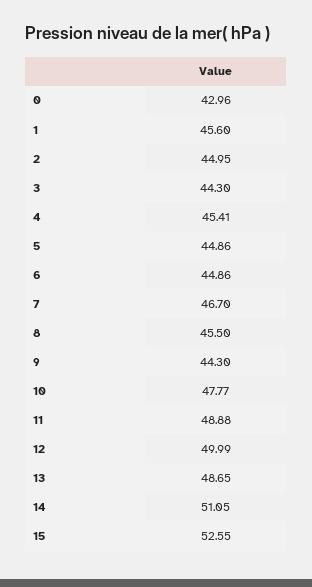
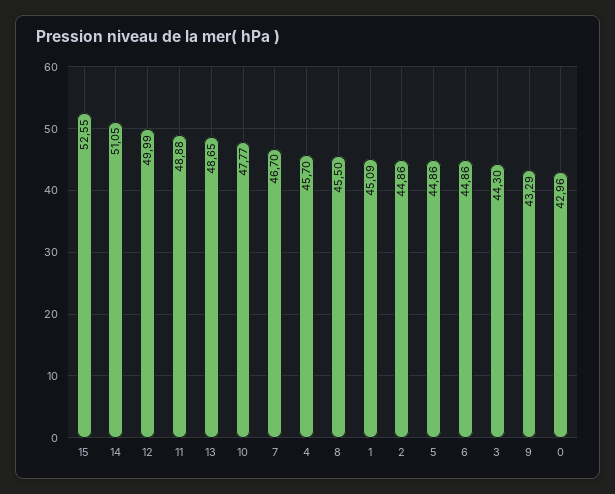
  {
    "0": 42.96,
-   "1": 45.6,
+   "1": 45.09,
-   "2": 44.95,
+   "2": 44.86,
    "3": 44.3,
-   "4": 45.41,
+   "4": 45.7,
    "5": 44.86,
    "6": 44.86,
    "7": 46.7,
    "8": 45.5,
-   "9": 44.3,
+   "9": 43.29,
    "10": 47.77,
    "11": 48.88,
    "12": 49.99,
    "13": 48.65,
    "14": 51.05,
    "15": 52.55
  }

